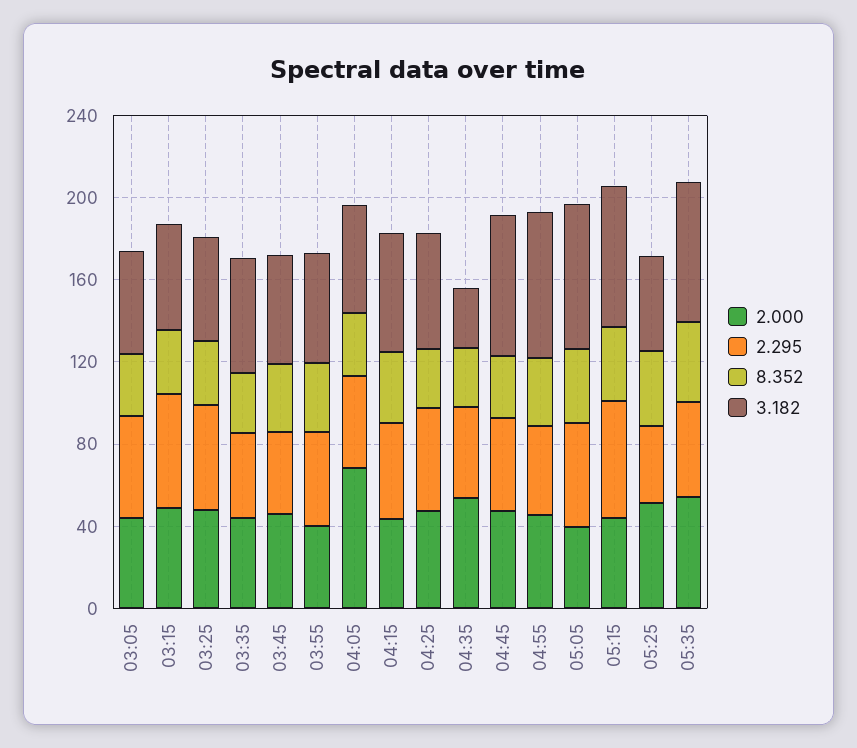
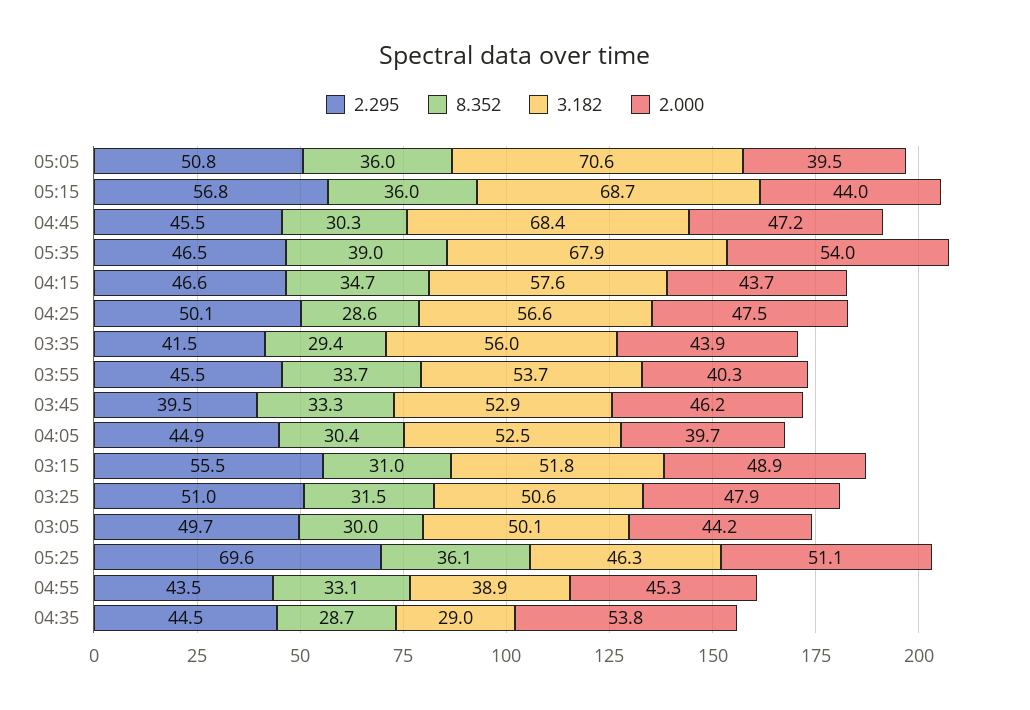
  {
    "2.000": {
      "03:05": 44.2,
      "03:15": 48.9,
      "03:25": 47.9,
      "03:35": 43.9,
      "03:45": 46.2,
      "03:55": 40.3,
-     "04:05": 70,
+     "04:05": 39.7,
      "04:15": 43.7,
      "04:25": 47.5,
      "04:35": 53.8,
      "04:45": 47.2,
      "04:55": 45.3,
      "05:05": 39.5,
      "05:15": 44,
      "05:25": 51.1,
      "05:35": 54
    },
    "2.295": {
      "03:05": 49.7,
      "03:15": 55.5,
      "03:25": 51,
      "03:35": 41.5,
      "03:45": 39.5,
      "03:55": 45.5,
      "04:05": 44.9,
      "04:15": 46.6,
      "04:25": 50.1,
      "04:35": 44.5,
      "04:45": 45.5,
      "04:55": 43.5,
      "05:05": 50.8,
      "05:15": 56.8,
-     "05:25": 40,
+     "05:25": 69.6,
      "05:35": 46.5
    },
    "8.352": {
      "03:05": 30,
      "03:15": 31,
      "03:25": 31.5,
      "03:35": 29.4,
      "03:45": 33.3,
      "03:55": 33.7,
      "04:05": 30.4,
      "04:15": 34.7,
      "04:25": 28.6,
      "04:35": 28.7,
      "04:45": 30.3,
      "04:55": 33.1,
      "05:05": 36,
      "05:15": 36,
      "05:25": 36.1,
      "05:35": 39
    },
    "3.182": {
      "03:05": 50.1,
      "03:15": 51.8,
      "03:25": 50.6,
      "03:35": 56,
      "03:45": 52.9,
      "03:55": 53.7,
      "04:05": 52.5,
      "04:15": 57.6,
      "04:25": 56.6,
      "04:35": 29,
      "04:45": 68.4,
-     "04:55": 70,
+     "04:55": 38.9,
      "05:05": 70.6,
      "05:15": 68.7,
      "05:25": 46.3,
      "05:35": 67.9
    }
  }

